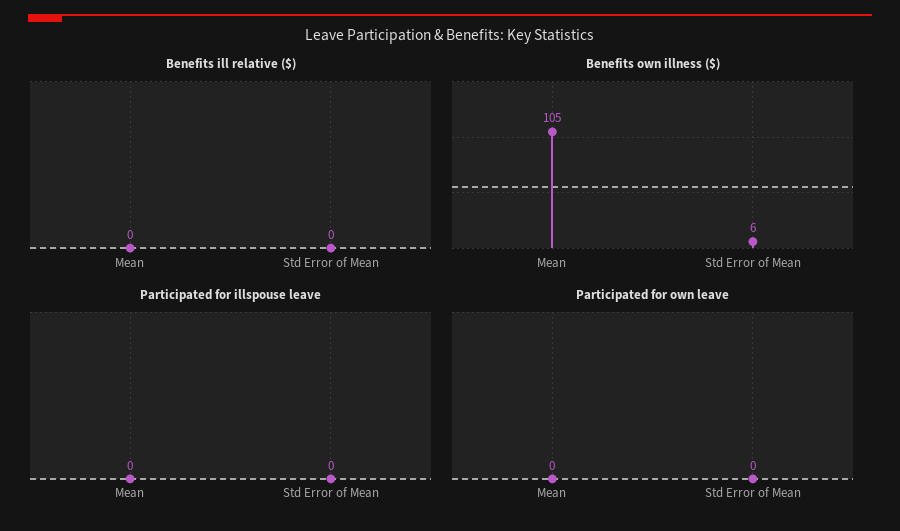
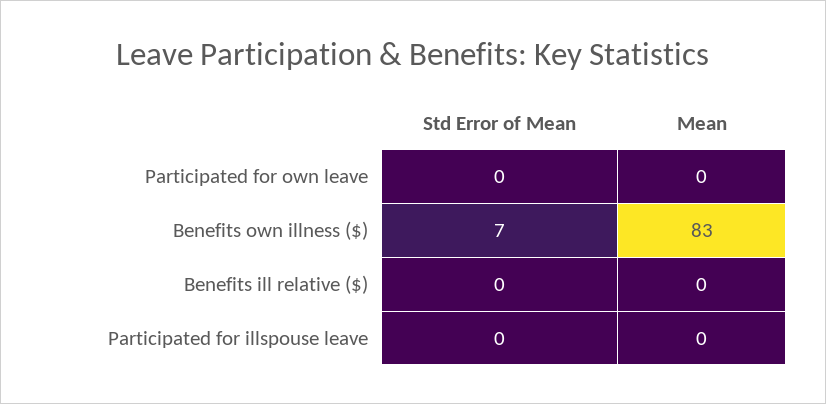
  {
    "Benefits ill relative ($)": {
      "Mean": 0,
      "Std Error of Mean": 0
    },
    "Benefits own illness ($)": {
-     "Mean": 105,
+     "Mean": 83,
-     "Std Error of Mean": 6
+     "Std Error of Mean": 7
    },
    "Participated for illspouse leave": {
      "Mean": 0,
      "Std Error of Mean": 0
    },
    "Participated for own leave": {
      "Mean": 0,
      "Std Error of Mean": 0
    }
  }

